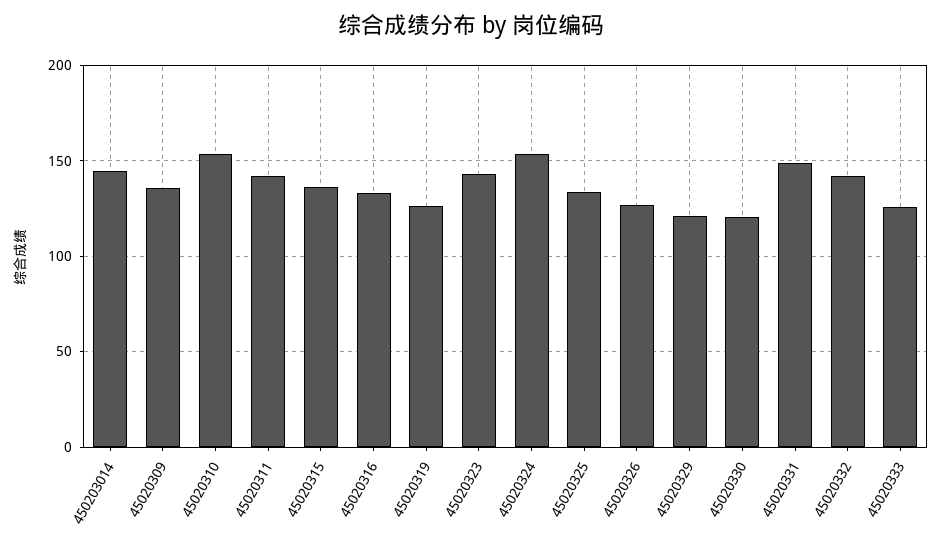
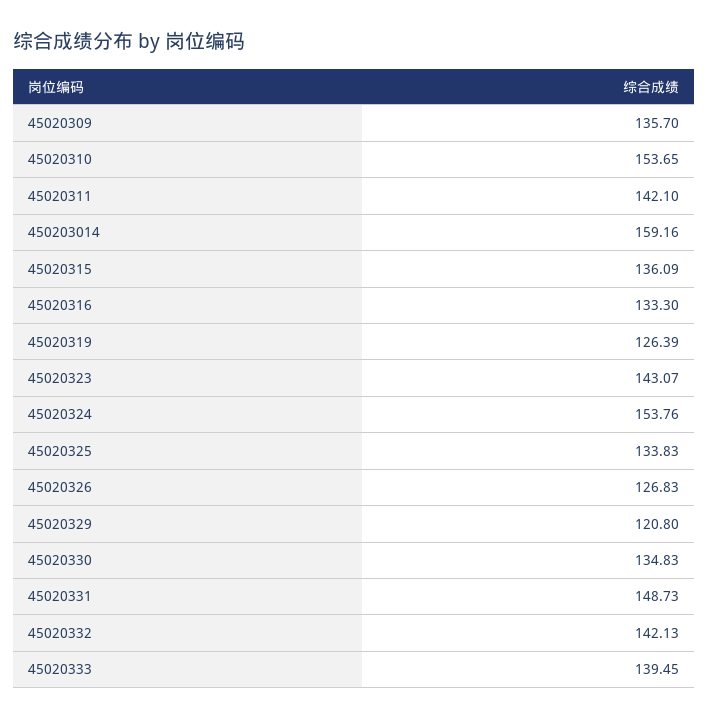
  {
-   "450203014": 145,
+   "450203014": 159.16,
    "45020309": 135.7,
    "45020310": 153.65,
    "45020311": 142.1,
    "45020315": 136.09,
    "45020316": 133.3,
    "45020319": 126.39,
    "45020323": 143.07,
    "45020324": 153.76,
    "45020325": 133.83,
    "45020326": 126.83,
    "45020329": 120.8,
-   "45020330": 120,
+   "45020330": 134.83,
    "45020331": 148.73,
    "45020332": 142.13,
-   "45020333": 125
+   "45020333": 139.45
  }

